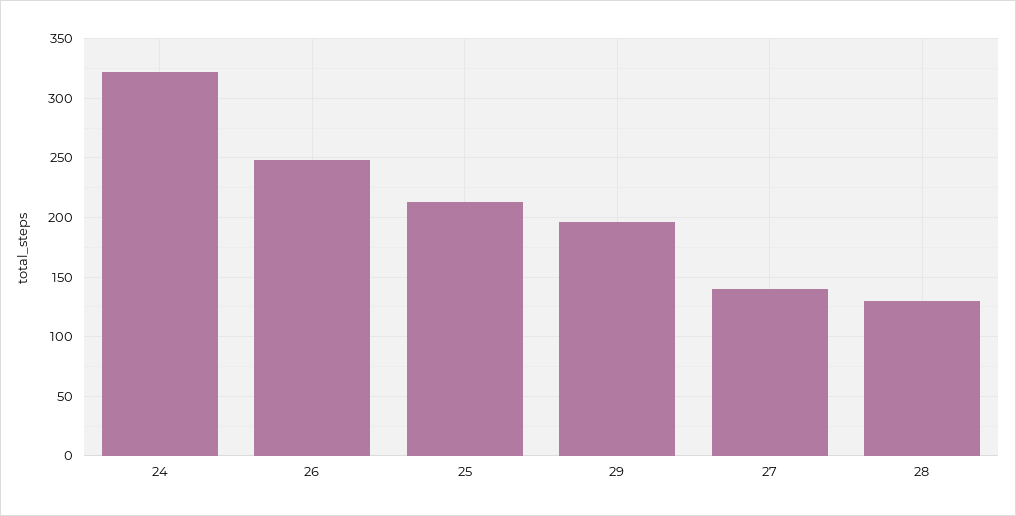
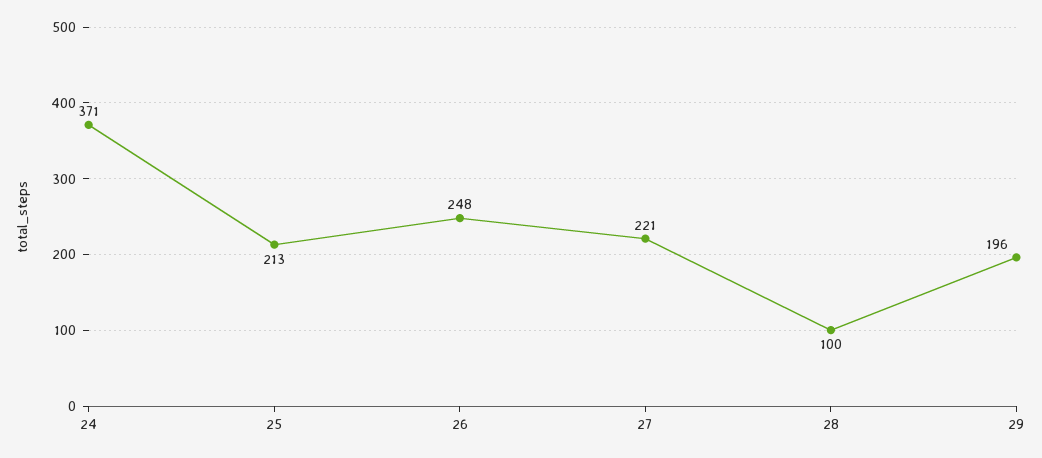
  {
-   "24": 320,
+   "24": 371,
    "26": 248,
    "25": 213,
    "29": 196,
-   "27": 140,
+   "27": 221,
-   "28": 130
+   "28": 100
  }

